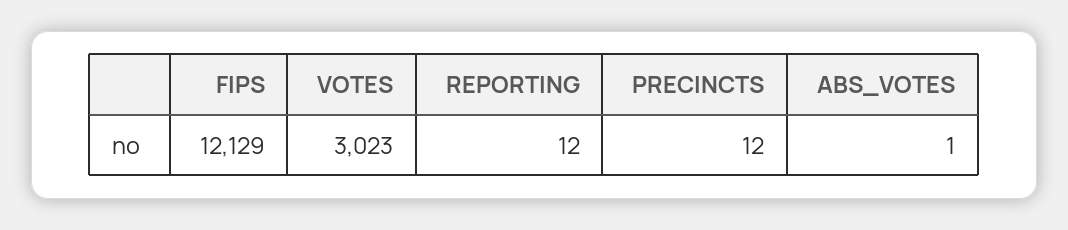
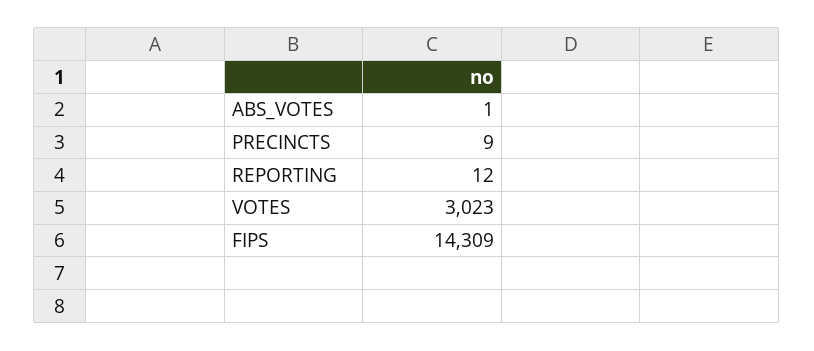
  {
-   "FIPS": 12129,
+   "FIPS": 14309,
    "VOTES": 3023,
    "REPORTING": 12,
-   "PRECINCTS": 12,
+   "PRECINCTS": 9,
    "ABS_VOTES": 1
  }

